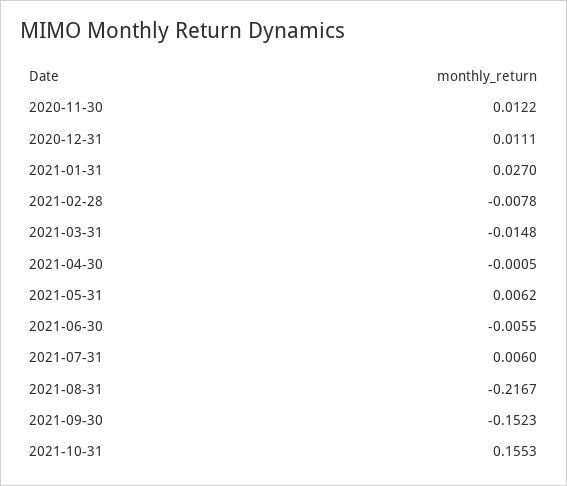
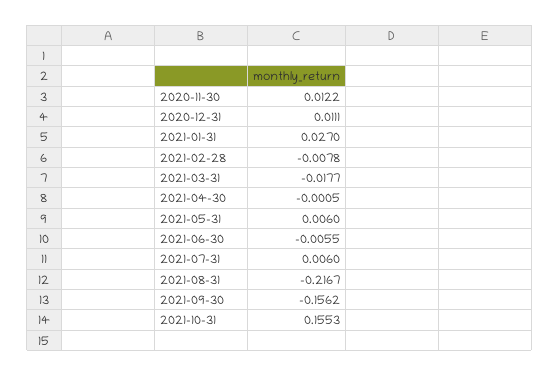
  {
    "2020-11-30": 0.0122,
    "2020-12-31": 0.0111,
    "2021-01-31": 0.027,
    "2021-02-28": -0.0078,
-   "2021-03-31": -0.0148,
+   "2021-03-31": -0.0177,
    "2021-04-30": -0.0005,
-   "2021-05-31": 0.0062,
+   "2021-05-31": 0.006,
    "2021-06-30": -0.0055,
    "2021-07-31": 0.006,
    "2021-08-31": -0.2167,
-   "2021-09-30": -0.1523,
+   "2021-09-30": -0.1562,
    "2021-10-31": 0.1553
  }

